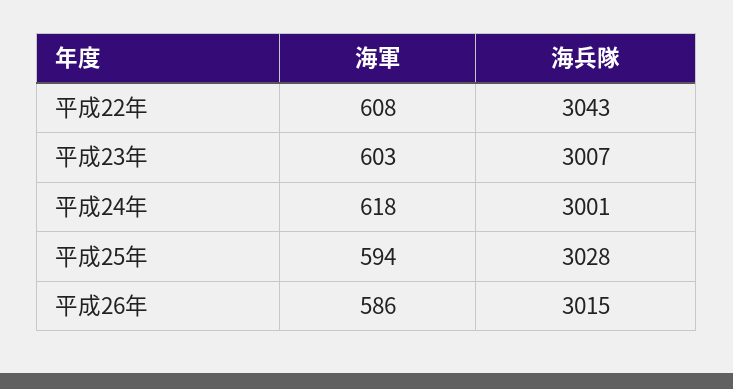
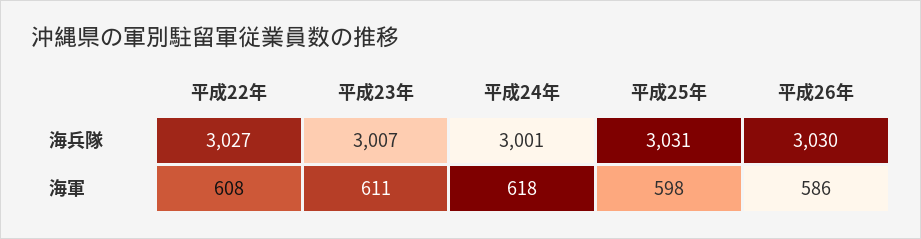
  {
    "海軍": {
      "平成22年": 608,
-     "平成23年": 603,
+     "平成23年": 611,
      "平成24年": 618,
-     "平成25年": 594,
+     "平成25年": 598,
      "平成26年": 586
    },
    "海兵隊": {
-     "平成22年": 3043,
+     "平成22年": 3027,
      "平成23年": 3007,
      "平成24年": 3001,
-     "平成25年": 3028,
+     "平成25年": 3031,
-     "平成26年": 3015
+     "平成26年": 3030
    }
  }

